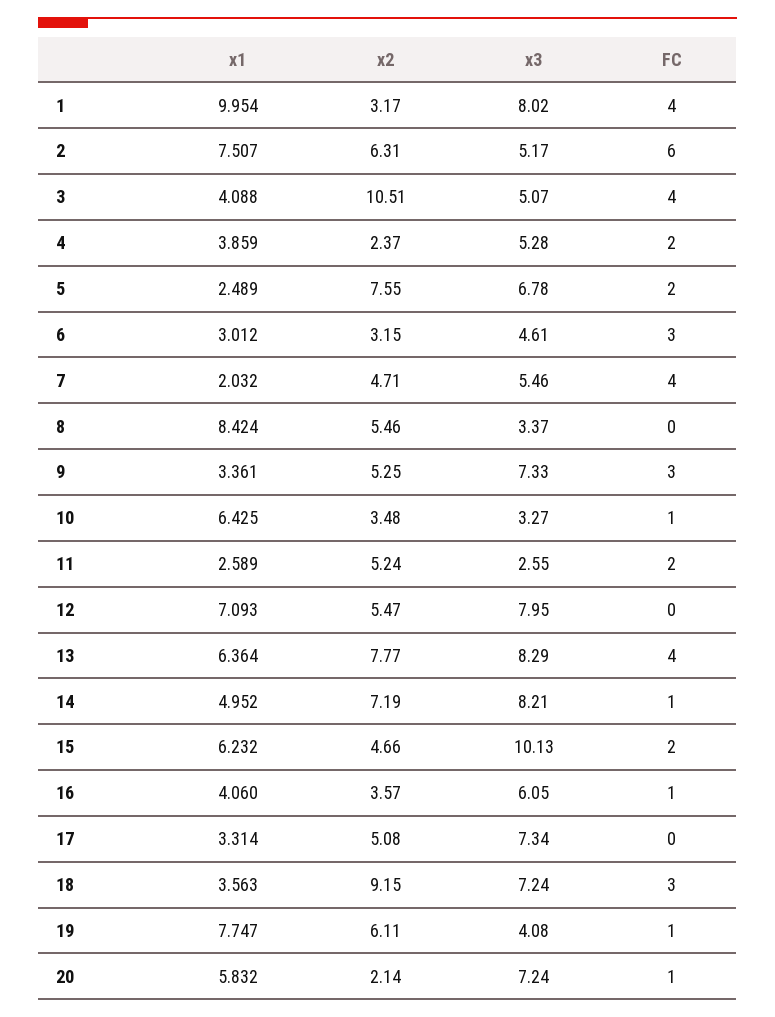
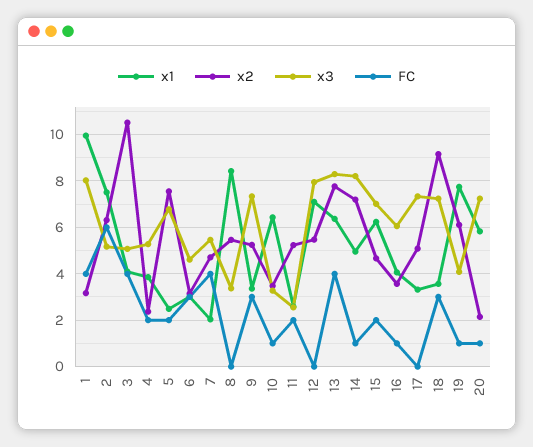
  {
    "x1": {
      "1": 9.954,
      "2": 7.507,
      "3": 4.088,
      "4": 3.859,
      "5": 2.489,
      "6": 3.012,
      "7": 2.032,
      "8": 8.424,
      "9": 3.361,
      "10": 6.425,
      "11": 2.589,
      "12": 7.093,
      "13": 6.364,
      "14": 4.952,
      "15": 6.232,
      "16": 4.06,
      "17": 3.314,
      "18": 3.563,
      "19": 7.747,
      "20": 5.832
    },
    "x2": {
      "1": 3.17,
      "2": 6.31,
      "3": 10.51,
      "4": 2.37,
      "5": 7.55,
      "6": 3.15,
      "7": 4.71,
      "8": 5.46,
      "9": 5.25,
      "10": 3.48,
      "11": 5.24,
      "12": 5.47,
      "13": 7.77,
      "14": 7.19,
      "15": 4.66,
      "16": 3.57,
      "17": 5.08,
      "18": 9.15,
      "19": 6.11,
      "20": 2.14
    },
    "x3": {
      "1": 8.02,
      "2": 5.17,
      "3": 5.07,
      "4": 5.28,
      "5": 6.78,
      "6": 4.61,
      "7": 5.46,
      "8": 3.37,
      "9": 7.33,
      "10": 3.27,
      "11": 2.55,
      "12": 7.95,
      "13": 8.29,
      "14": 8.21,
-     "15": 10.13,
+     "15": 7,
      "16": 6.05,
      "17": 7.34,
      "18": 7.24,
      "19": 4.08,
      "20": 7.24
    },
    "FC": {
      "1": 4,
      "2": 6,
      "3": 4,
      "4": 2,
      "5": 2,
      "6": 3,
      "7": 4,
      "8": 0,
      "9": 3,
      "10": 1,
      "11": 2,
      "12": 0,
      "13": 4,
      "14": 1,
      "15": 2,
      "16": 1,
      "17": 0,
      "18": 3,
      "19": 1,
      "20": 1
    }
  }

